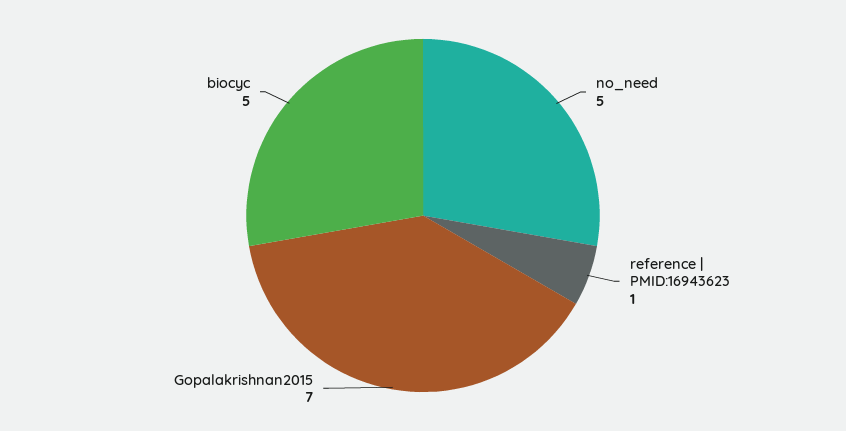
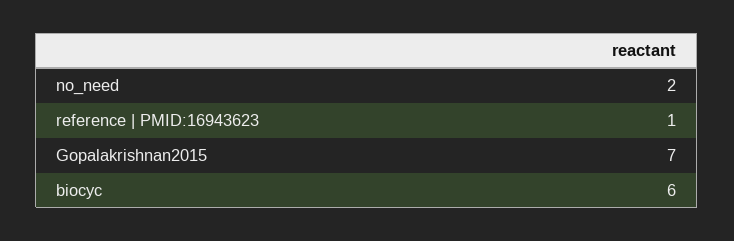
  {
-   "no_need": 5,
+   "no_need": 2,
    "reference | PMID:16943623": 1,
    "Gopalakrishnan2015": 7,
-   "biocyc": 5
+   "biocyc": 6
  }

